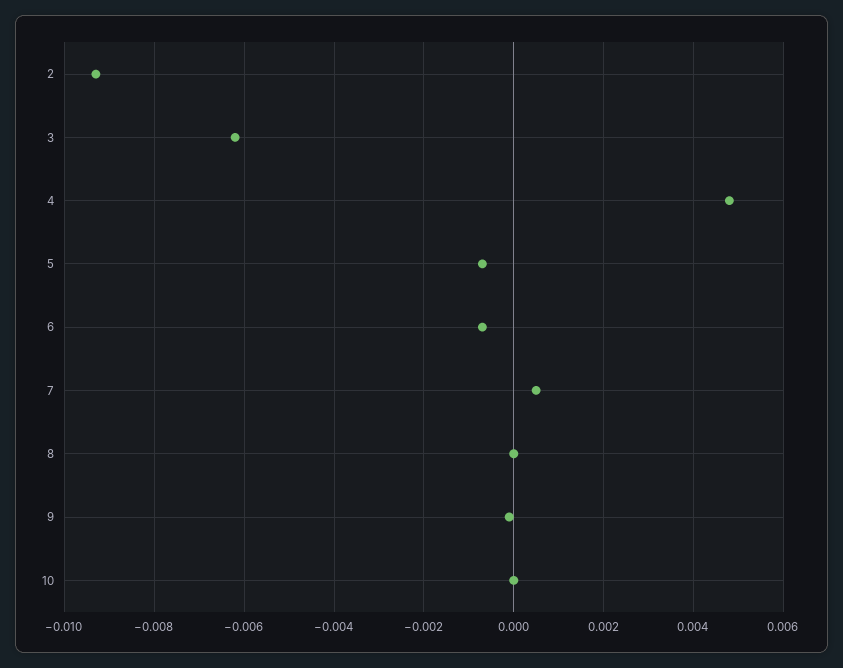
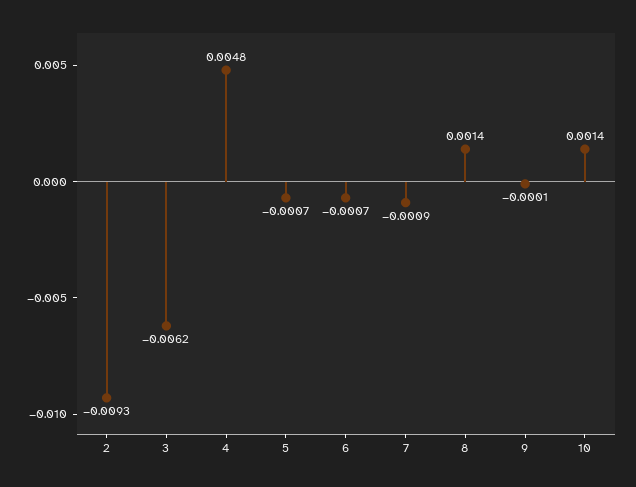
  {
    "2": -0.0093,
    "3": -0.0062,
    "4": 0.0048,
    "5": -0.0007,
    "6": -0.0007,
-   "7": 0.0005,
+   "7": -0.0009,
-   "8": 0,
+   "8": 0.0014,
    "9": -0.0001,
-   "10": 0
+   "10": 0.0014
  }

